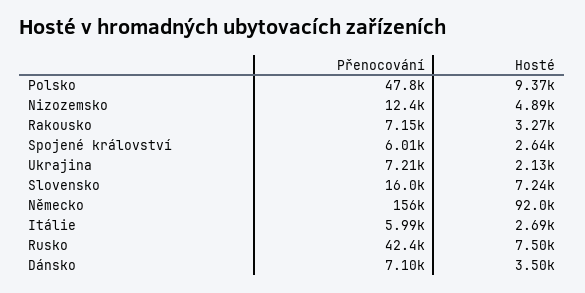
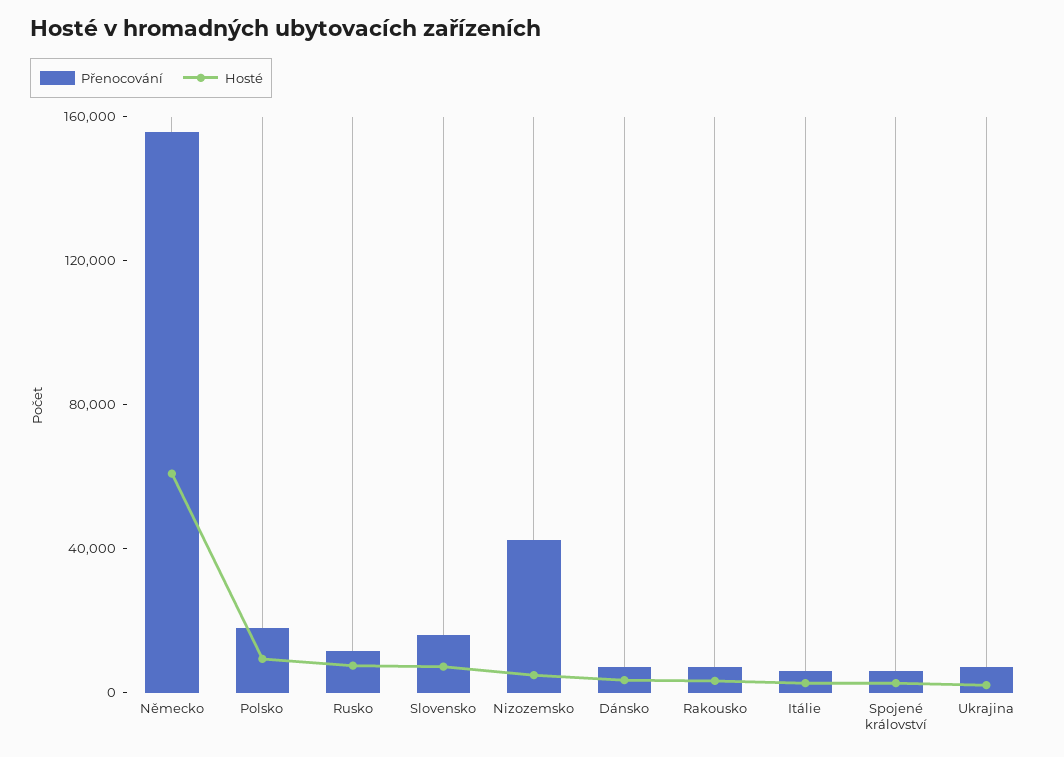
  {
    "Přenocování": {
-     "Polsko": 47800,
+     "Polsko": 20000,
-     "Nizozemsko": 12400,
+     "Nizozemsko": 40000,
      "Rakousko": 7150,
      "Spojené království": 6010,
      "Ukrajina": 7210,
      "Slovensko": 16000,
      "Německo": 156000,
      "Itálie": 5990,
-     "Rusko": 42400,
+     "Rusko": 10000,
      "Dánsko": 7100
    },
    "Hosté": {
      "Polsko": 9370,
      "Nizozemsko": 4890,
      "Rakousko": 3270,
      "Spojené království": 2640,
      "Ukrajina": 2130,
      "Slovensko": 7240,
-     "Německo": 92000,
+     "Německo": 60000,
      "Itálie": 2690,
      "Rusko": 7500,
      "Dánsko": 3500
    }
  }

